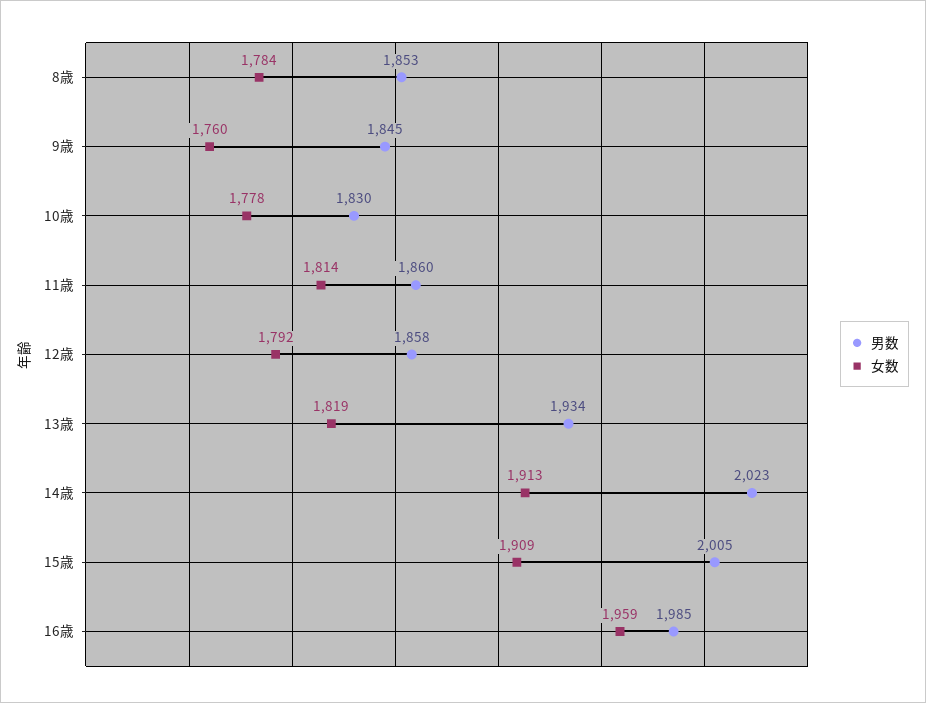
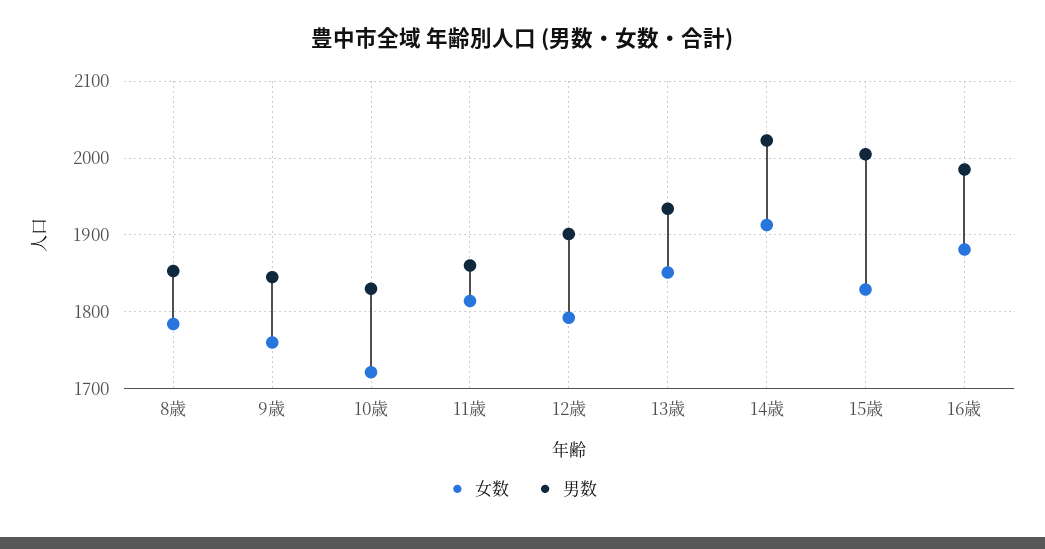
  {
    "男数": {
      "8歳": 1853,
      "9歳": 1845,
      "10歳": 1830,
      "11歳": 1860,
-     "12歳": 1858,
+     "12歳": 1900,
      "13歳": 1934,
      "14歳": 2023,
      "15歳": 2005,
      "16歳": 1985
    },
    "女数": {
      "8歳": 1784,
      "9歳": 1760,
-     "10歳": 1778,
+     "10歳": 1720,
      "11歳": 1814,
      "12歳": 1792,
-     "13歳": 1819,
+     "13歳": 1850,
      "14歳": 1913,
-     "15歳": 1909,
+     "15歳": 1830,
-     "16歳": 1959
+     "16歳": 1880
    }
  }

